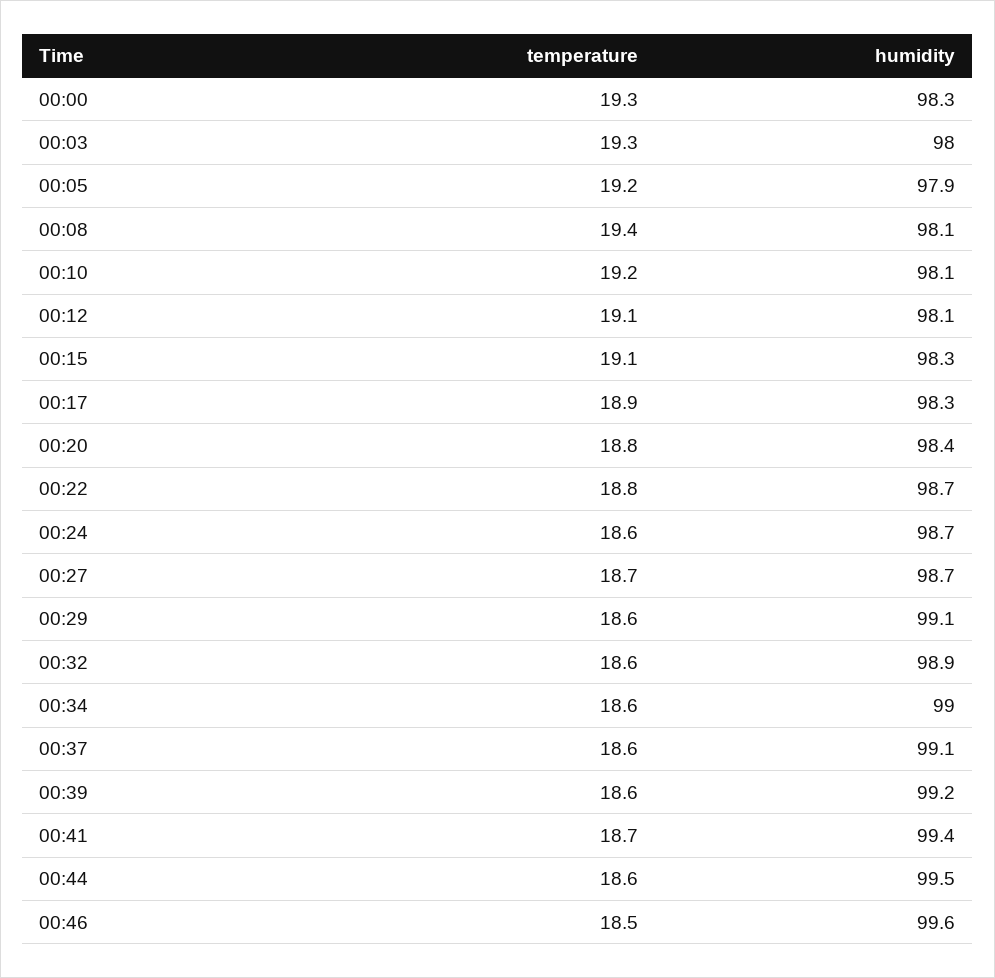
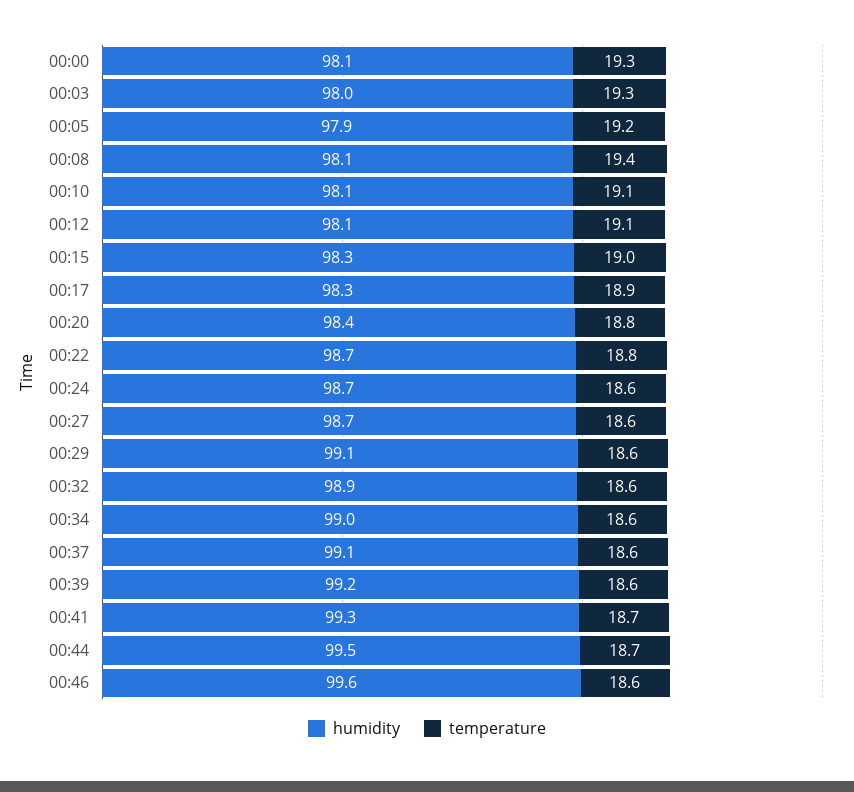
  {
    "temperature": {
      "00:00": 19.3,
      "00:03": 19.3,
      "00:05": 19.2,
      "00:08": 19.4,
-     "00:10": 19.2,
+     "00:10": 19.1,
      "00:12": 19.1,
-     "00:15": 19.1,
+     "00:15": 19,
      "00:17": 18.9,
      "00:20": 18.8,
      "00:22": 18.8,
      "00:24": 18.6,
-     "00:27": 18.7,
+     "00:27": 18.6,
      "00:29": 18.6,
      "00:32": 18.6,
      "00:34": 18.6,
      "00:37": 18.6,
      "00:39": 18.6,
      "00:41": 18.7,
-     "00:44": 18.6,
+     "00:44": 18.7,
-     "00:46": 18.5
+     "00:46": 18.6
    },
    "humidity": {
-     "00:00": 98.3,
+     "00:00": 98.1,
      "00:03": 98,
      "00:05": 97.9,
      "00:08": 98.1,
      "00:10": 98.1,
      "00:12": 98.1,
      "00:15": 98.3,
      "00:17": 98.3,
      "00:20": 98.4,
      "00:22": 98.7,
      "00:24": 98.7,
      "00:27": 98.7,
      "00:29": 99.1,
      "00:32": 98.9,
      "00:34": 99,
      "00:37": 99.1,
      "00:39": 99.2,
-     "00:41": 99.4,
+     "00:41": 99.3,
      "00:44": 99.5,
      "00:46": 99.6
    }
  }

